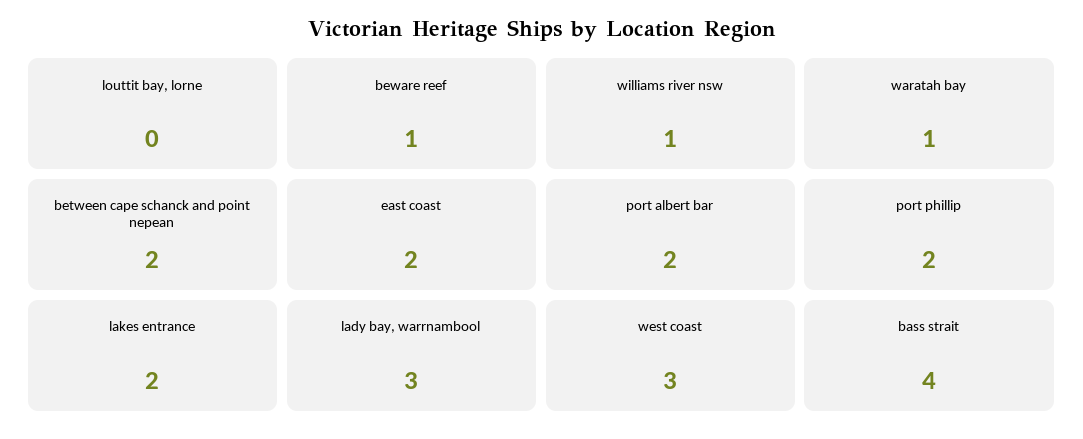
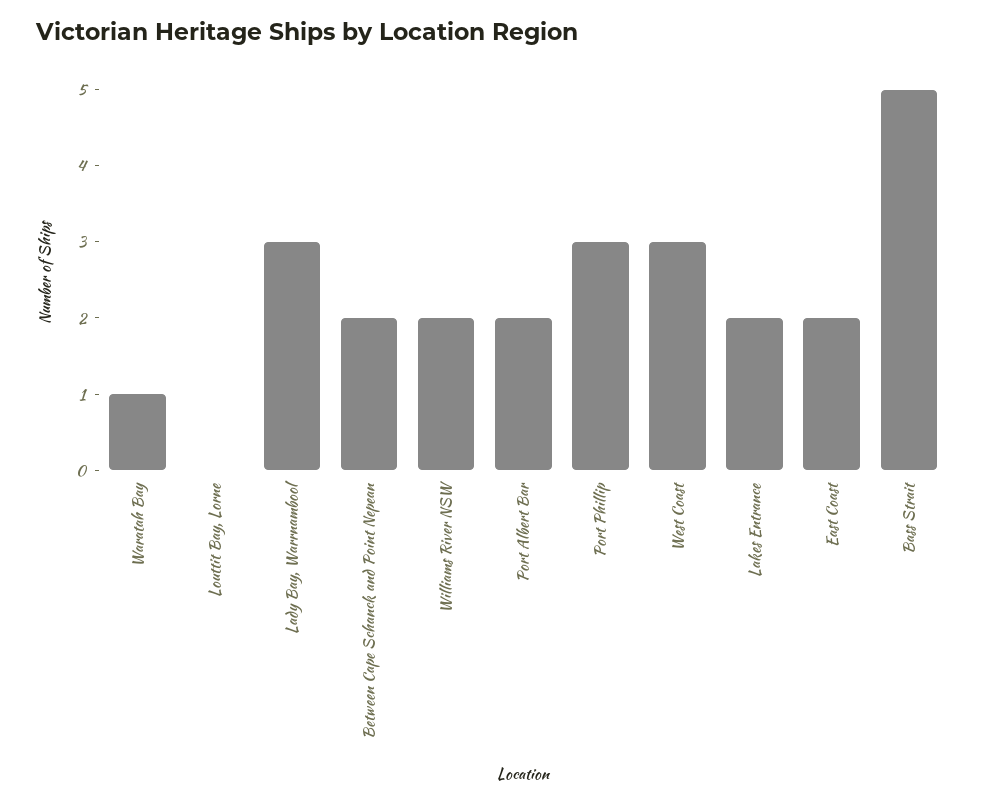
  {
    "louttit bay, lorne": 0,
-   "beware reef": 1,
-   "williams river nsw": 1,
+   "williams river nsw": 2,
    "waratah bay": 1,
    "between cape schanck and point nepean": 2,
    "east coast": 2,
    "port albert bar": 2,
-   "port phillip": 2,
+   "port phillip": 3,
    "lakes entrance": 2,
    "lady bay, warrnambool": 3,
    "west coast": 3,
-   "bass strait": 4
+   "bass strait": 5
  }

